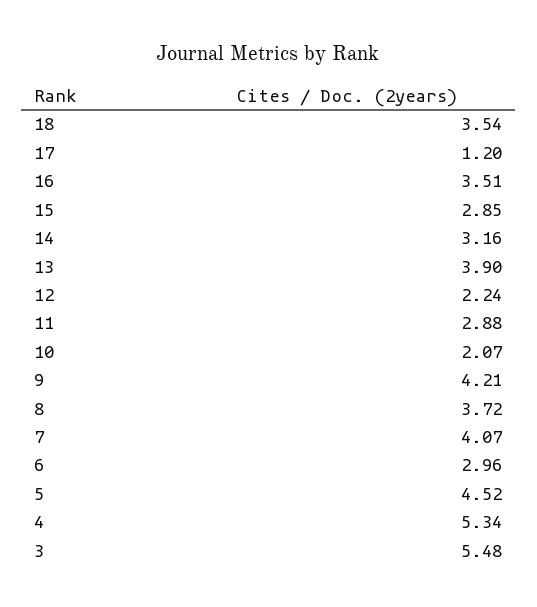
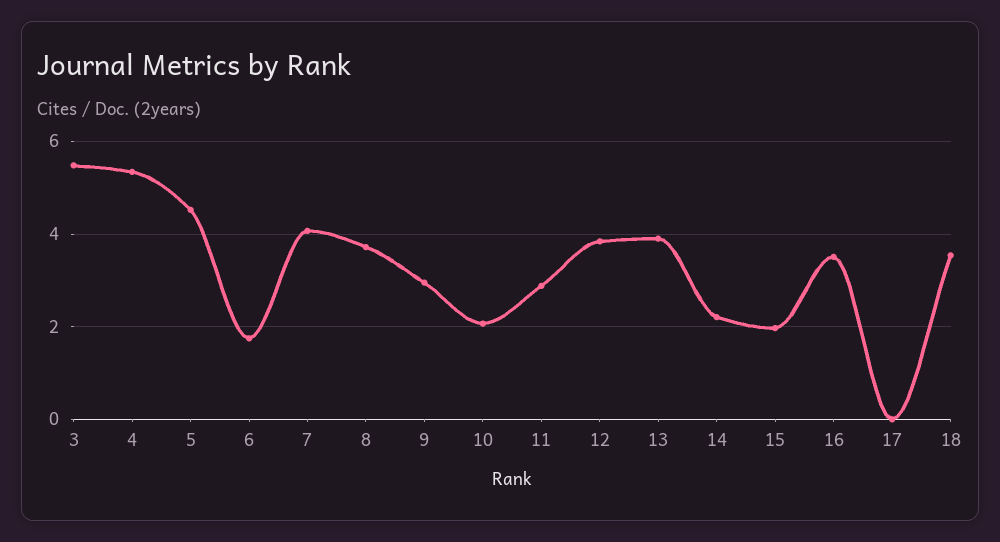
  {
    "18": 3.54,
-   "17": 1.2,
+   "17": 0,
    "16": 3.51,
-   "15": 2.85,
+   "15": 2,
-   "14": 3.16,
+   "14": 2.2,
    "13": 3.9,
-   "12": 2.24,
+   "12": 3.8,
    "11": 2.88,
    "10": 2.07,
-   "9": 4.21,
+   "9": 3,
    "8": 3.72,
    "7": 4.07,
-   "6": 2.96,
+   "6": 1.8,
    "5": 4.52,
    "4": 5.34,
    "3": 5.48
  }

